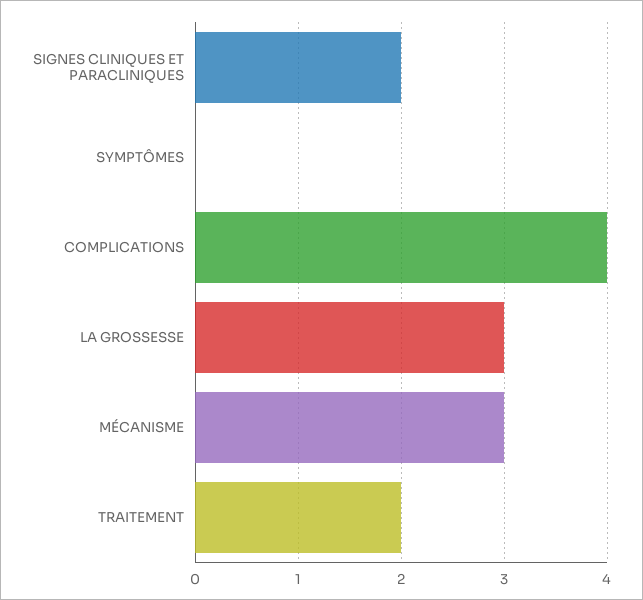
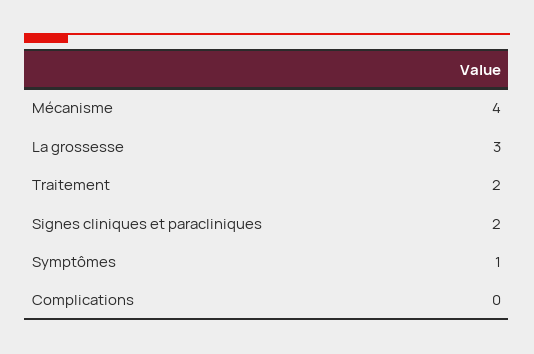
  {
    "SIGNES CLINIQUES ET PARACLINIQUES": 2,
-   "SYMPTÔMES": 0,
+   "SYMPTÔMES": 1,
-   "COMPLICATIONS": 4,
+   "COMPLICATIONS": 0,
    "LA GROSSESSE": 3,
-   "MÉCANISME": 3,
+   "MÉCANISME": 4,
    "TRAITEMENT": 2
  }

